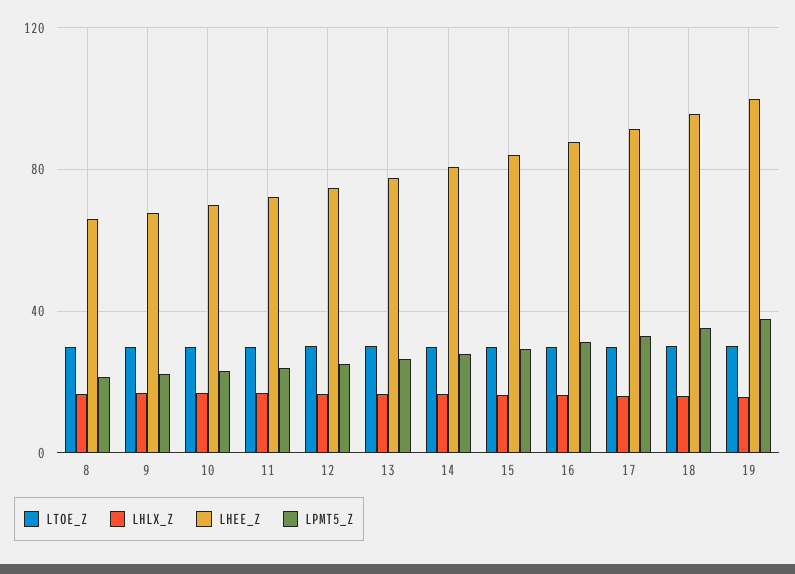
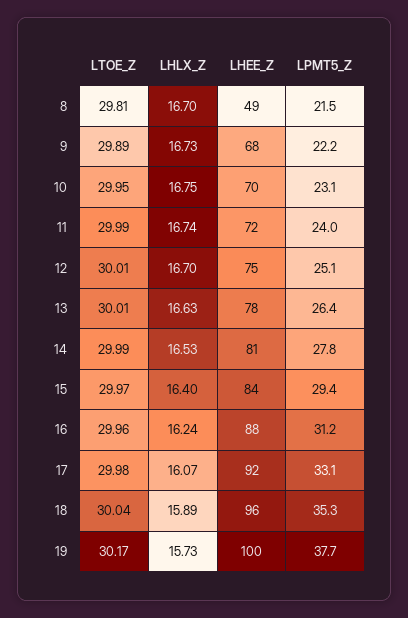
  {
    "LTOE_Z": {
      "8": 29.81,
      "9": 29.89,
      "10": 29.95,
      "11": 29.99,
      "12": 30.01,
      "13": 30.01,
      "14": 29.99,
      "15": 29.97,
      "16": 29.96,
      "17": 29.98,
      "18": 30.04,
      "19": 30.17
    },
    "LHLX_Z": {
      "8": 16.7,
      "9": 16.73,
      "10": 16.75,
      "11": 16.74,
      "12": 16.7,
      "13": 16.63,
      "14": 16.53,
      "15": 16.4,
      "16": 16.24,
      "17": 16.07,
      "18": 15.89,
      "19": 15.73
    },
    "LHEE_Z": {
-     "8": 65,
+     "8": 49,
      "9": 68,
      "10": 70,
      "11": 72,
      "12": 75,
      "13": 78,
      "14": 81,
      "15": 84,
      "16": 88,
      "17": 92,
      "18": 96,
      "19": 100
    },
    "LPMT5_Z": {
      "8": 21.5,
      "9": 22.2,
      "10": 23.1,
      "11": 24,
      "12": 25.1,
      "13": 26.4,
      "14": 27.8,
      "15": 29.4,
      "16": 31.2,
      "17": 33.1,
      "18": 35.3,
      "19": 37.7
    }
  }

